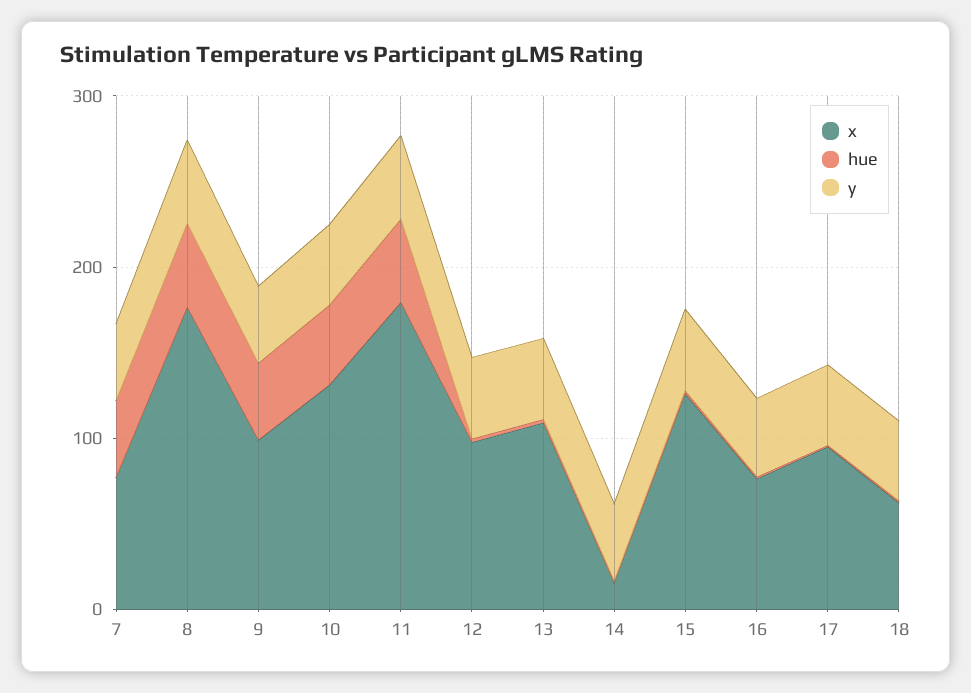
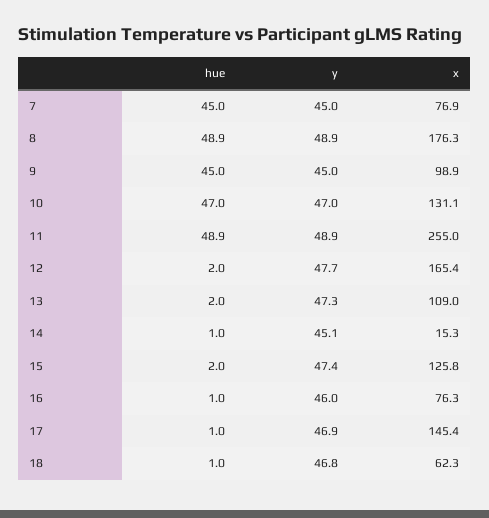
  {
    "x": {
      "7": 76.9,
      "8": 176.3,
      "9": 98.9,
      "10": 131.1,
-     "11": 180,
+     "11": 255,
-     "12": 100,
+     "12": 165.4,
      "13": 109,
      "14": 15.3,
      "15": 125.8,
      "16": 76.3,
-     "17": 100,
+     "17": 145.4,
      "18": 62.3
    },
    "hue": {
      "7": 45,
      "8": 48.9,
      "9": 45,
      "10": 47,
      "11": 48.9,
      "12": 2,
      "13": 2,
      "14": 1,
      "15": 2,
      "16": 1,
      "17": 1,
      "18": 1
    },
    "y": {
      "7": 45,
      "8": 48.9,
      "9": 45,
      "10": 47,
      "11": 48.9,
      "12": 47.7,
      "13": 47.3,
      "14": 45.1,
      "15": 47.4,
      "16": 46,
      "17": 46.9,
      "18": 46.8
    }
  }

